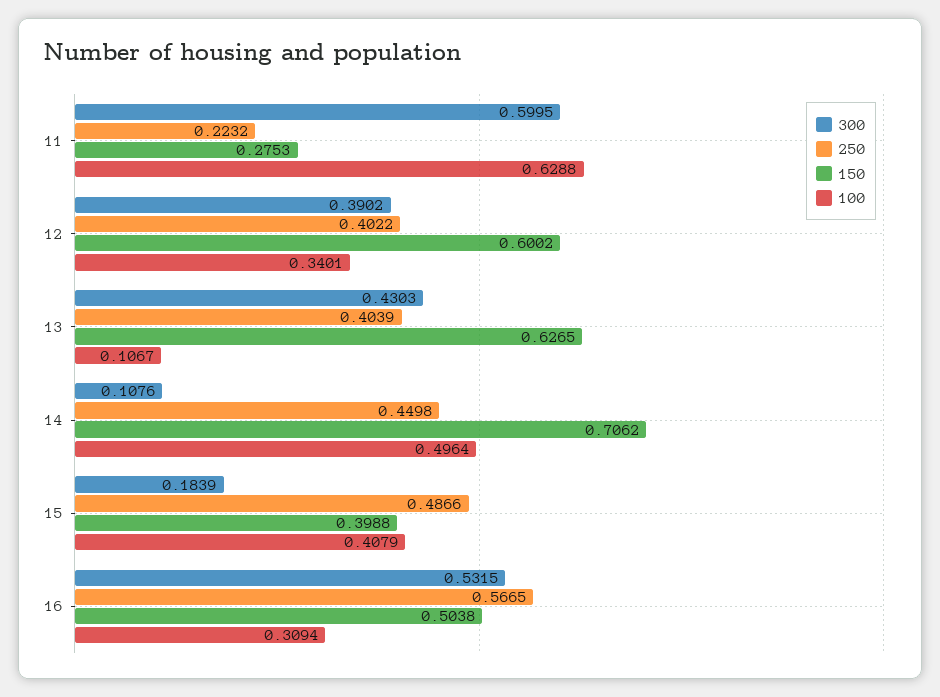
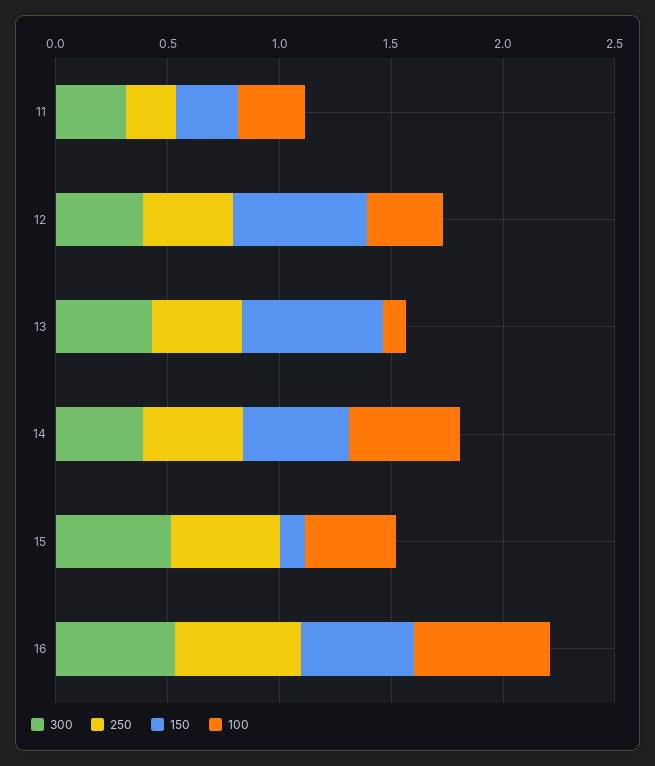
  {
    "300": {
-     "11": 0.5995,
+     "11": 0.3,
      "12": 0.3902,
      "13": 0.4303,
-     "14": 0.1076,
+     "14": 0.4,
-     "15": 0.1839,
+     "15": 0.5,
      "16": 0.5315
    },
    "250": {
      "11": 0.2232,
      "12": 0.4022,
      "13": 0.4039,
      "14": 0.4498,
      "15": 0.4866,
      "16": 0.5665
    },
    "150": {
      "11": 0.2753,
      "12": 0.6002,
      "13": 0.6265,
-     "14": 0.7062,
+     "14": 0.5,
-     "15": 0.3988,
+     "15": 0.1,
      "16": 0.5038
    },
    "100": {
-     "11": 0.6288,
+     "11": 0.3,
      "12": 0.3401,
      "13": 0.1067,
      "14": 0.4964,
      "15": 0.4079,
-     "16": 0.3094
+     "16": 0.6
    }
  }

